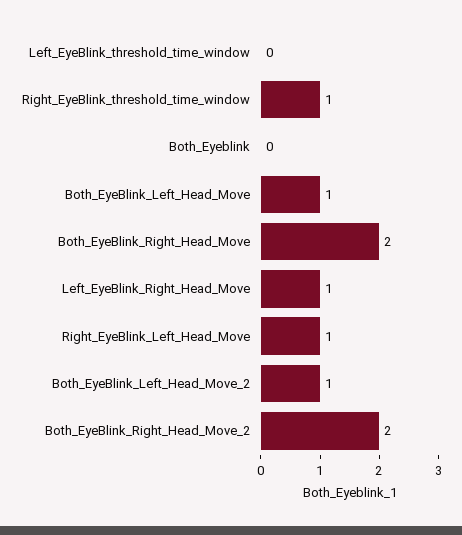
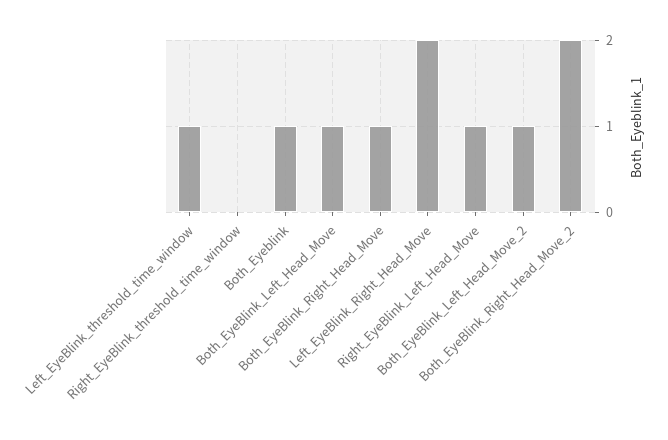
  {
-   "Left_EyeBlink_threshold_time_window": 0,
+   "Left_EyeBlink_threshold_time_window": 1,
-   "Right_EyeBlink_threshold_time_window": 1,
+   "Right_EyeBlink_threshold_time_window": 0,
-   "Both_Eyeblink": 0,
+   "Both_Eyeblink": 1,
    "Both_EyeBlink_Left_Head_Move": 1,
-   "Both_EyeBlink_Right_Head_Move": 2,
+   "Both_EyeBlink_Right_Head_Move": 1,
-   "Left_EyeBlink_Right_Head_Move": 1,
+   "Left_EyeBlink_Right_Head_Move": 2,
    "Right_EyeBlink_Left_Head_Move": 1,
    "Both_EyeBlink_Left_Head_Move_2": 1,
    "Both_EyeBlink_Right_Head_Move_2": 2
  }

